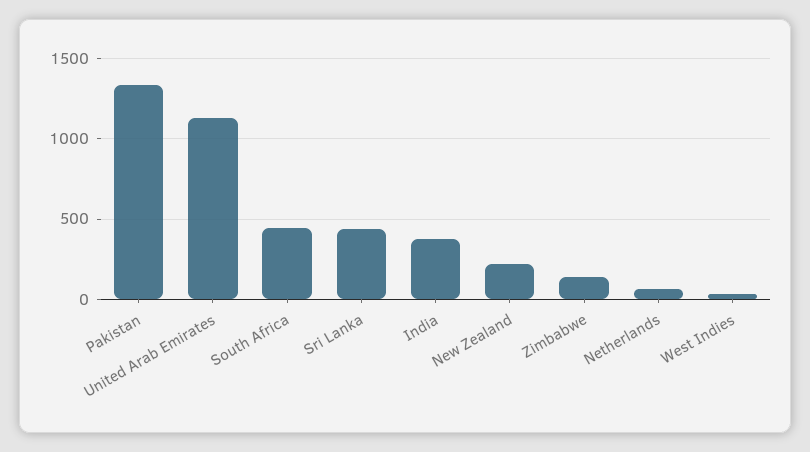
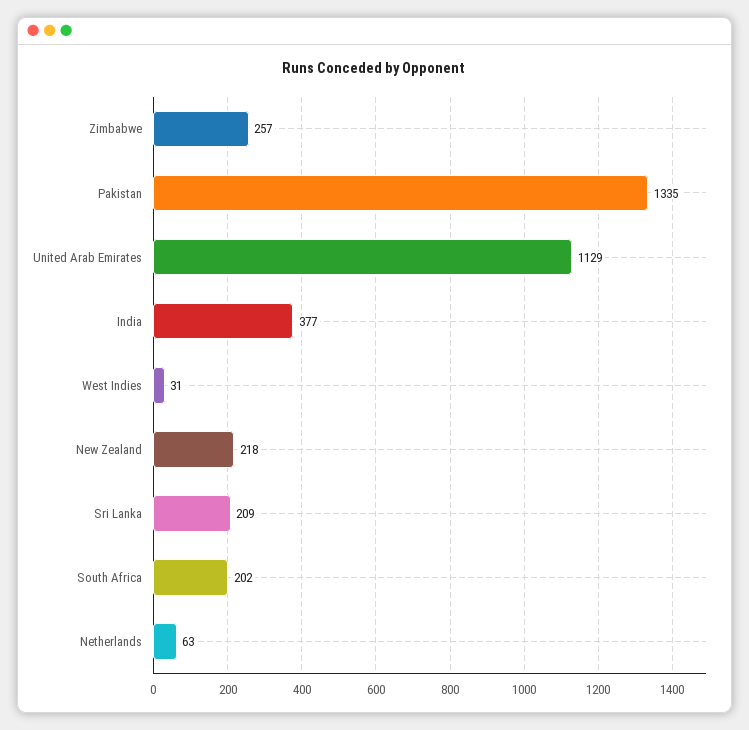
  {
    "Pakistan": 1335,
    "United Arab Emirates": 1129,
-   "South Africa": 450,
+   "South Africa": 202,
-   "Sri Lanka": 450,
+   "Sri Lanka": 209,
    "India": 377,
    "New Zealand": 218,
-   "Zimbabwe": 150,
+   "Zimbabwe": 257,
    "Netherlands": 63,
    "West Indies": 31
  }

